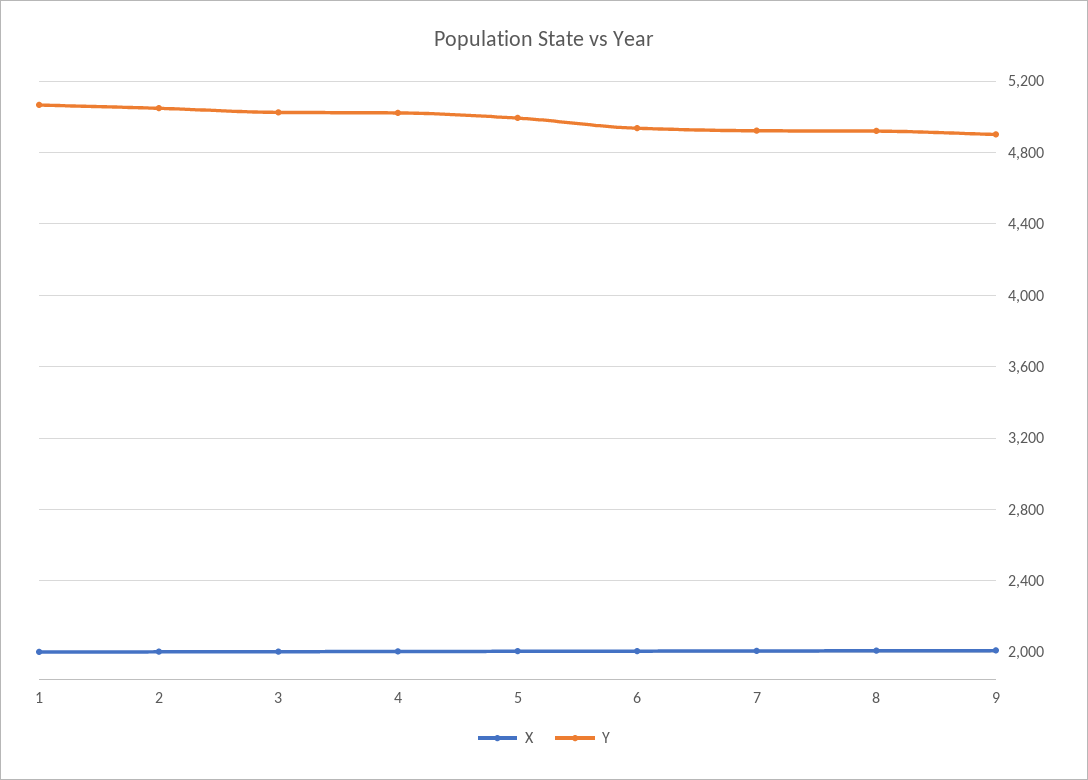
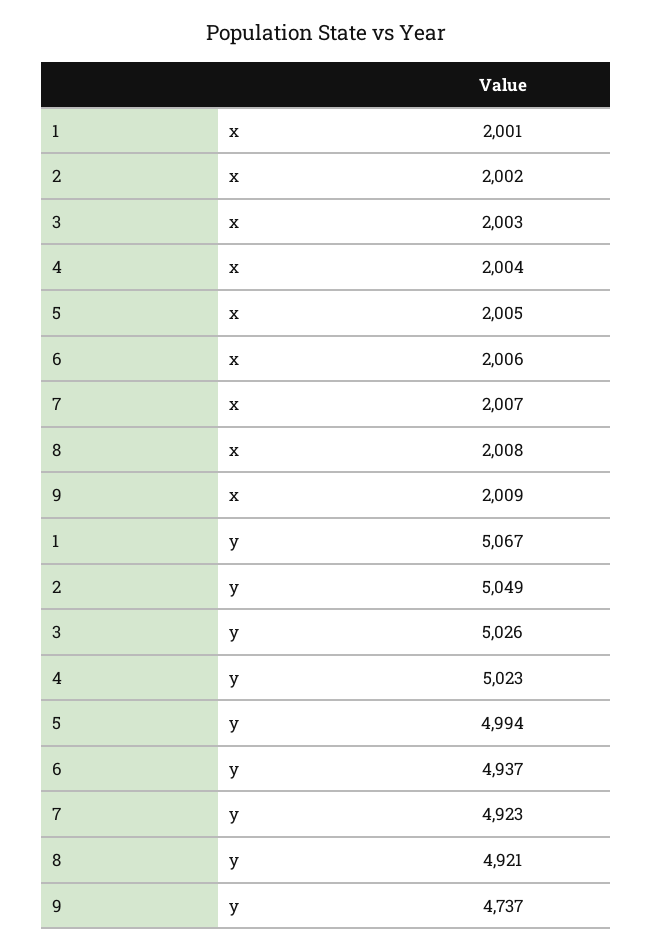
  {
    "X": {
      "1": 2001,
      "2": 2002,
      "3": 2003,
      "4": 2004,
      "5": 2005,
      "6": 2006,
      "7": 2007,
      "8": 2008,
      "9": 2009
    },
    "Y": {
      "1": 5067,
      "2": 5049,
      "3": 5026,
      "4": 5023,
      "5": 4994,
      "6": 4937,
      "7": 4923,
      "8": 4921,
-     "9": 4900
+     "9": 4737
    }
  }

